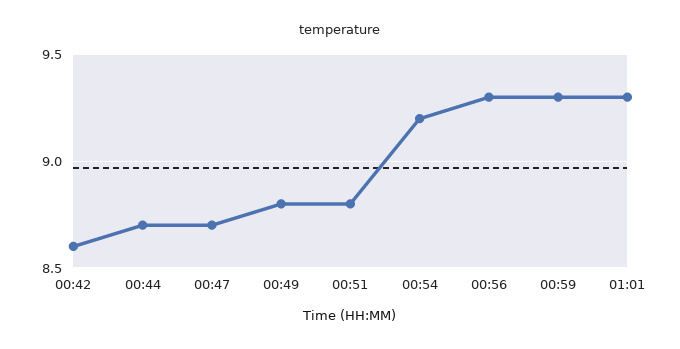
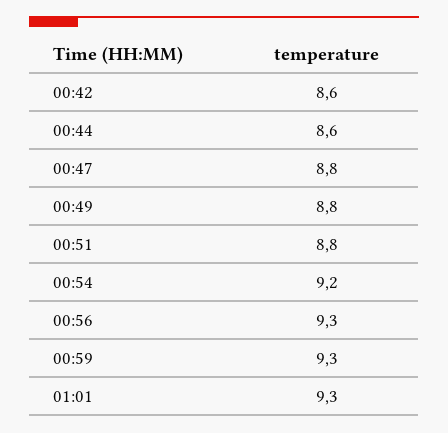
  {
    "00:42": 8.6,
-   "00:44": 8.7,
+   "00:44": 8.6,
-   "00:47": 8.7,
+   "00:47": 8.8,
    "00:49": 8.8,
    "00:51": 8.8,
    "00:54": 9.2,
    "00:56": 9.3,
    "00:59": 9.3,
    "01:01": 9.3
  }

